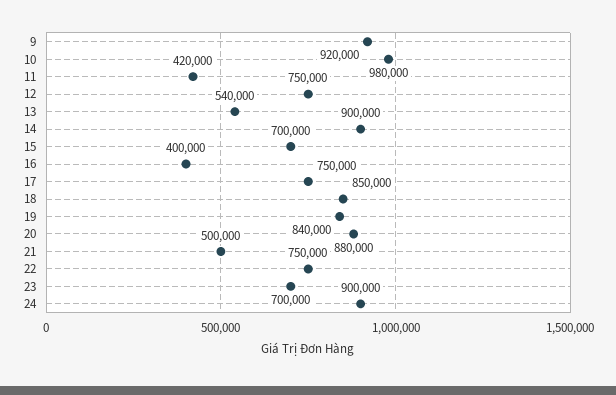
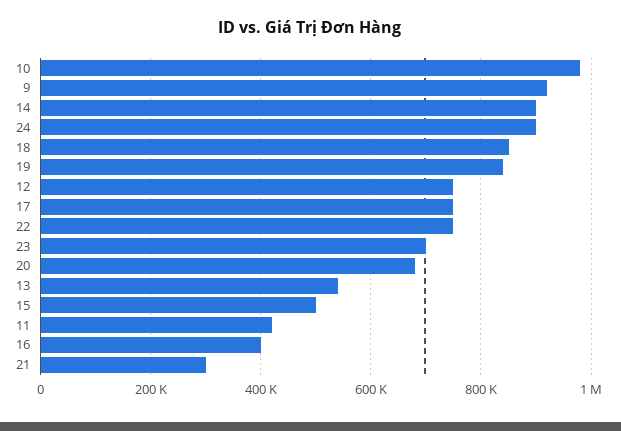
  {
    "9": 920000,
    "10": 980000,
    "11": 420000,
    "12": 750000,
    "13": 540000,
    "14": 900000,
-   "15": 700000,
+   "15": 500000,
    "16": 400000,
    "17": 750000,
    "18": 850000,
    "19": 840000,
-   "20": 880000,
+   "20": 680000,
-   "21": 500000,
+   "21": 300000,
    "22": 750000,
    "23": 700000,
    "24": 900000
  }

